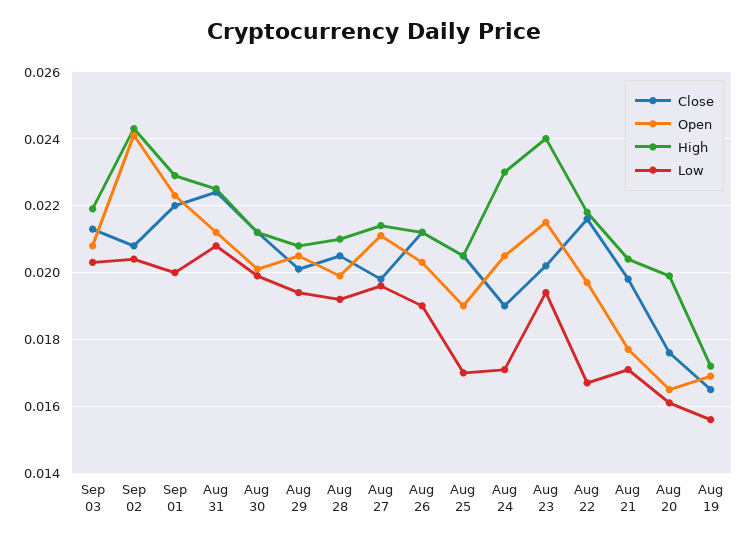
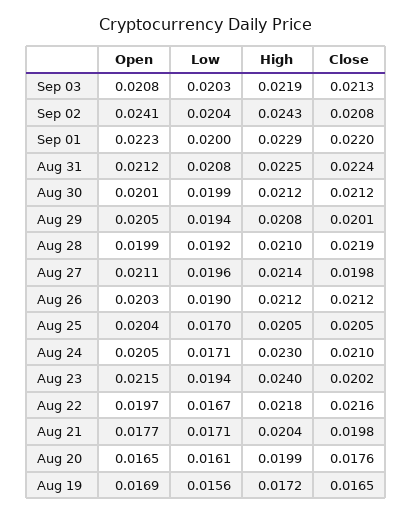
  {
    "Close": {
      "Sep 03": 0.0213,
      "Sep 02": 0.0208,
      "Sep 01": 0.022,
      "Aug 31": 0.0224,
      "Aug 30": 0.0212,
      "Aug 29": 0.0201,
-     "Aug 28": 0.0205,
+     "Aug 28": 0.0219,
      "Aug 27": 0.0198,
      "Aug 26": 0.0212,
      "Aug 25": 0.0205,
-     "Aug 24": 0.019,
+     "Aug 24": 0.021,
      "Aug 23": 0.0202,
      "Aug 22": 0.0216,
      "Aug 21": 0.0198,
      "Aug 20": 0.0176,
      "Aug 19": 0.0165
    },
    "Open": {
      "Sep 03": 0.0208,
      "Sep 02": 0.0241,
      "Sep 01": 0.0223,
      "Aug 31": 0.0212,
      "Aug 30": 0.0201,
      "Aug 29": 0.0205,
      "Aug 28": 0.0199,
      "Aug 27": 0.0211,
      "Aug 26": 0.0203,
-     "Aug 25": 0.019,
+     "Aug 25": 0.0204,
      "Aug 24": 0.0205,
      "Aug 23": 0.0215,
      "Aug 22": 0.0197,
      "Aug 21": 0.0177,
      "Aug 20": 0.0165,
      "Aug 19": 0.0169
    },
    "High": {
      "Sep 03": 0.0219,
      "Sep 02": 0.0243,
      "Sep 01": 0.0229,
      "Aug 31": 0.0225,
      "Aug 30": 0.0212,
      "Aug 29": 0.0208,
      "Aug 28": 0.021,
      "Aug 27": 0.0214,
      "Aug 26": 0.0212,
      "Aug 25": 0.0205,
      "Aug 24": 0.023,
      "Aug 23": 0.024,
      "Aug 22": 0.0218,
      "Aug 21": 0.0204,
      "Aug 20": 0.0199,
      "Aug 19": 0.0172
    },
    "Low": {
      "Sep 03": 0.0203,
      "Sep 02": 0.0204,
      "Sep 01": 0.02,
      "Aug 31": 0.0208,
      "Aug 30": 0.0199,
      "Aug 29": 0.0194,
      "Aug 28": 0.0192,
      "Aug 27": 0.0196,
      "Aug 26": 0.019,
      "Aug 25": 0.017,
      "Aug 24": 0.0171,
      "Aug 23": 0.0194,
      "Aug 22": 0.0167,
      "Aug 21": 0.0171,
      "Aug 20": 0.0161,
      "Aug 19": 0.0156
    }
  }

